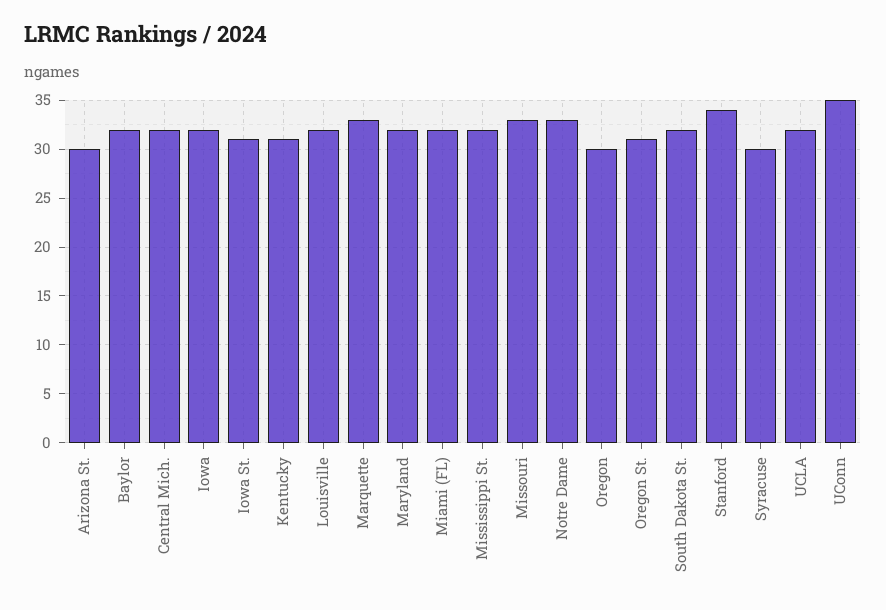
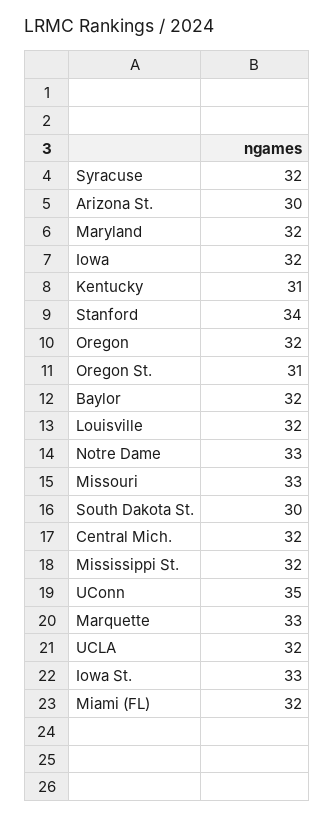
  {
    "Arizona St.": 30,
    "Baylor": 32,
    "Central Mich.": 32,
    "Iowa": 32,
-   "Iowa St.": 31,
+   "Iowa St.": 33,
    "Kentucky": 31,
    "Louisville": 32,
    "Marquette": 33,
    "Maryland": 32,
    "Miami (FL)": 32,
    "Mississippi St.": 32,
    "Missouri": 33,
    "Notre Dame": 33,
-   "Oregon": 30,
+   "Oregon": 32,
    "Oregon St.": 31,
-   "South Dakota St.": 32,
+   "South Dakota St.": 30,
    "Stanford": 34,
-   "Syracuse": 30,
+   "Syracuse": 32,
    "UCLA": 32,
    "UConn": 35
  }

